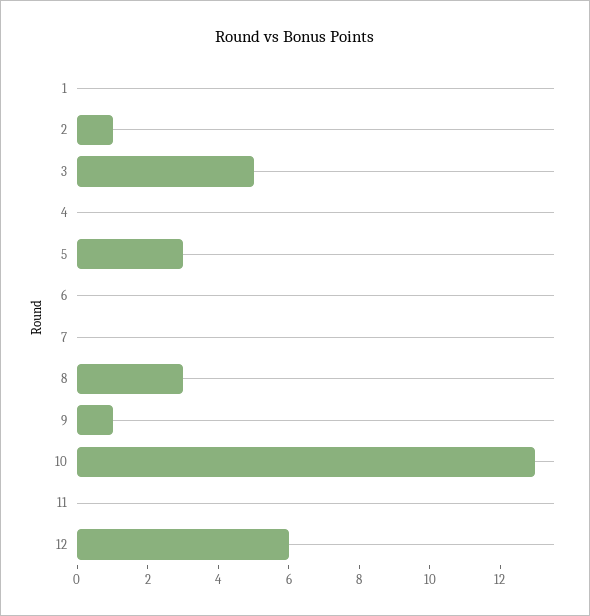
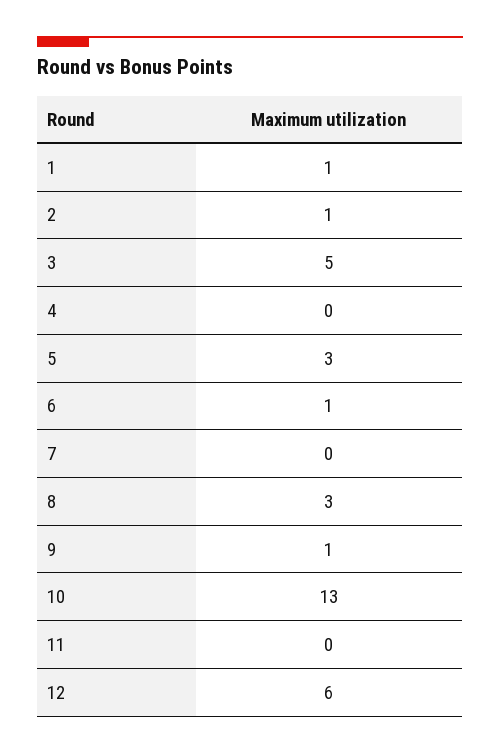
  {
-   "1": 0,
+   "1": 1,
    "2": 1,
    "3": 5,
    "4": 0,
    "5": 3,
-   "6": 0,
+   "6": 1,
    "7": 0,
    "8": 3,
    "9": 1,
    "10": 13,
    "11": 0,
    "12": 6
  }

